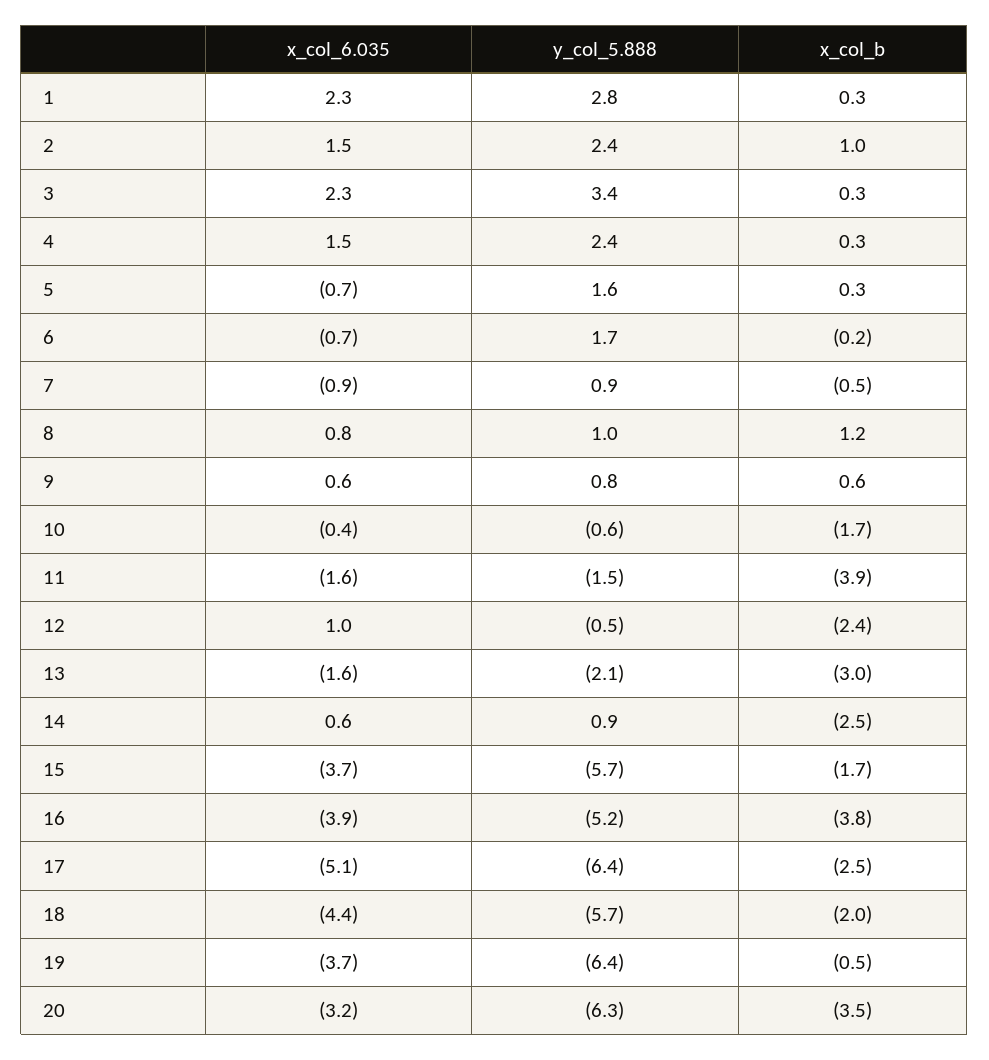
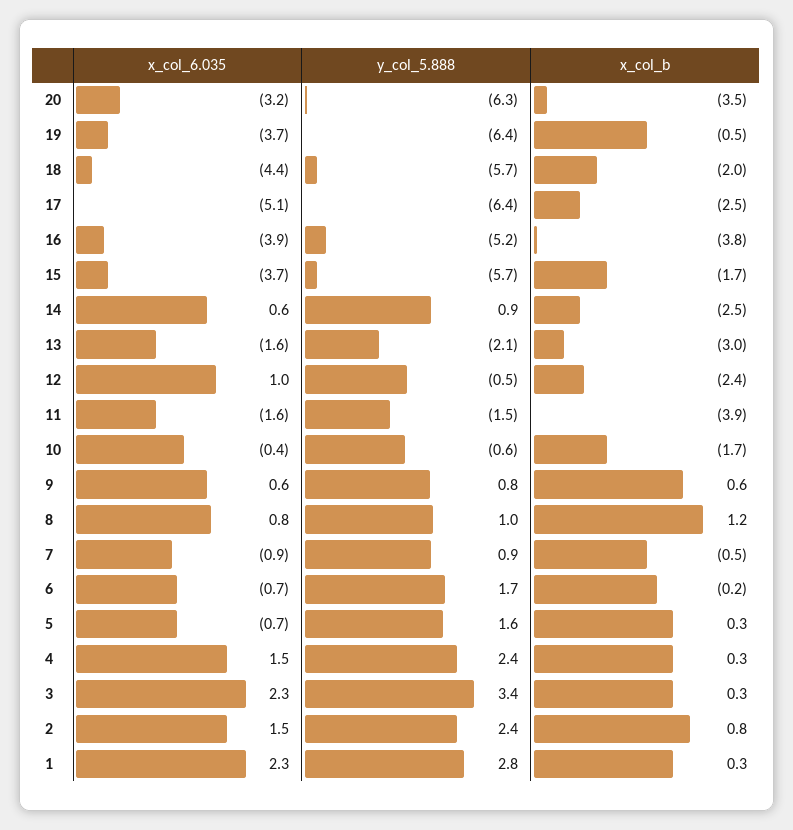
  {
    "x_col_6.035": {
      "1": 2.3,
      "2": 1.5,
      "3": 2.3,
      "4": 1.5,
      "5": -0.7,
      "6": -0.7,
      "7": -0.9,
      "8": 0.8,
      "9": 0.6,
      "10": -0.4,
      "11": -1.6,
      "12": 1,
      "13": -1.6,
      "14": 0.6,
      "15": -3.7,
      "16": -3.9,
      "17": -5.1,
      "18": -4.4,
      "19": -3.7,
      "20": -3.2
    },
    "y_col_5.888": {
      "1": 2.8,
      "2": 2.4,
      "3": 3.4,
      "4": 2.4,
      "5": 1.6,
      "6": 1.7,
      "7": 0.9,
      "8": 1,
      "9": 0.8,
      "10": -0.6,
      "11": -1.5,
      "12": -0.5,
      "13": -2.1,
      "14": 0.9,
      "15": -5.7,
      "16": -5.2,
      "17": -6.4,
      "18": -5.7,
      "19": -6.4,
      "20": -6.3
    },
    "x_col_b": {
      "1": 0.3,
-     "2": 1,
+     "2": 0.8,
      "3": 0.3,
      "4": 0.3,
      "5": 0.3,
      "6": -0.2,
      "7": -0.5,
      "8": 1.2,
      "9": 0.6,
      "10": -1.7,
      "11": -3.9,
      "12": -2.4,
      "13": -3,
      "14": -2.5,
      "15": -1.7,
      "16": -3.8,
      "17": -2.5,
      "18": -2,
      "19": -0.5,
      "20": -3.5
    }
  }

